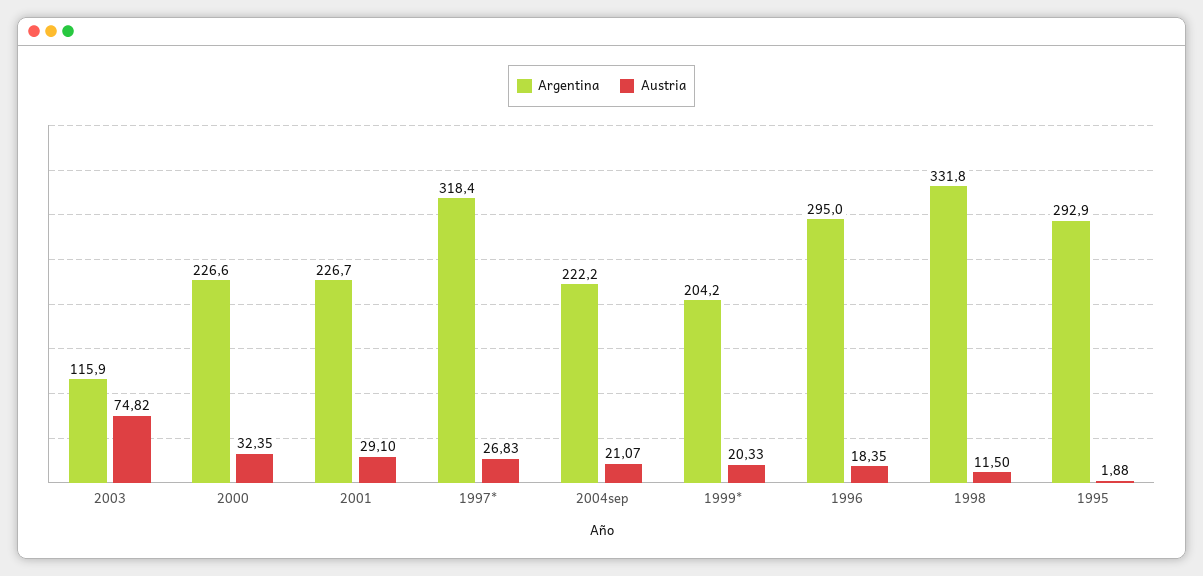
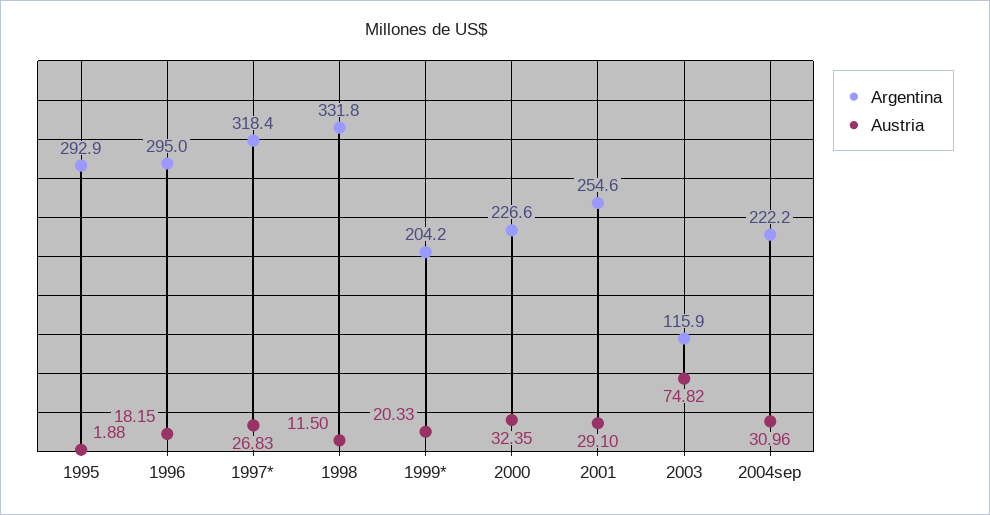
  {
    "Argentina": {
      "2003": 115.9,
      "2000": 226.6,
-     "2001": 226.7,
+     "2001": 254.6,
      "1997*": 318.4,
      "2004sep": 222.2,
      "1999*": 204.2,
      "1996": 295,
      "1998": 331.8,
      "1995": 292.9
    },
    "Austria": {
      "2003": 74.82,
      "2000": 32.35,
      "2001": 29.1,
      "1997*": 26.83,
-     "2004sep": 21.07,
+     "2004sep": 30.96,
      "1999*": 20.33,
-     "1996": 18.35,
+     "1996": 18.15,
      "1998": 11.5,
      "1995": 1.88
    }
  }

